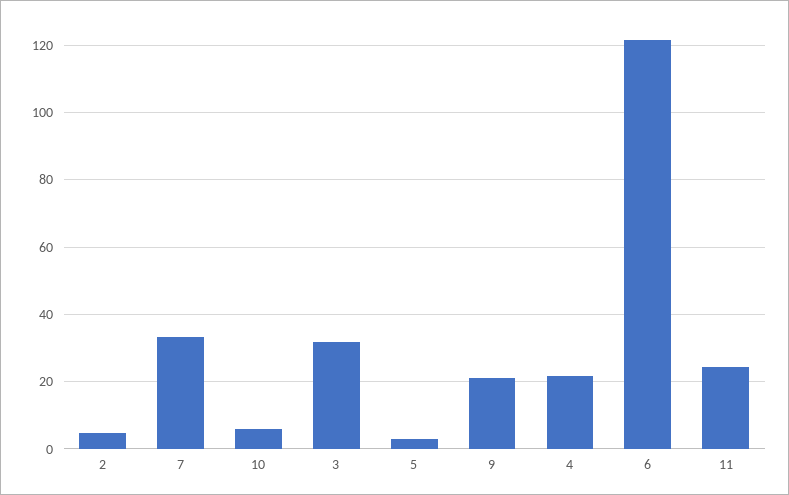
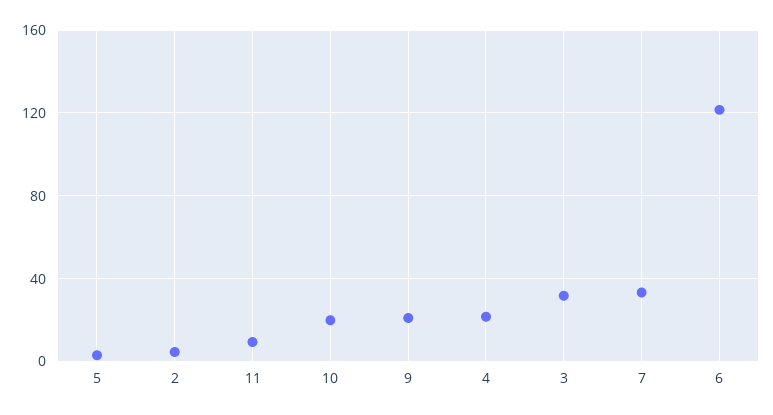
  {
    "2": 4,
    "7": 34,
-   "10": 6,
+   "10": 20,
    "3": 32,
    "5": 4,
    "9": 22,
    "4": 22,
    "6": 122,
-   "11": 24
+   "11": 10
  }

